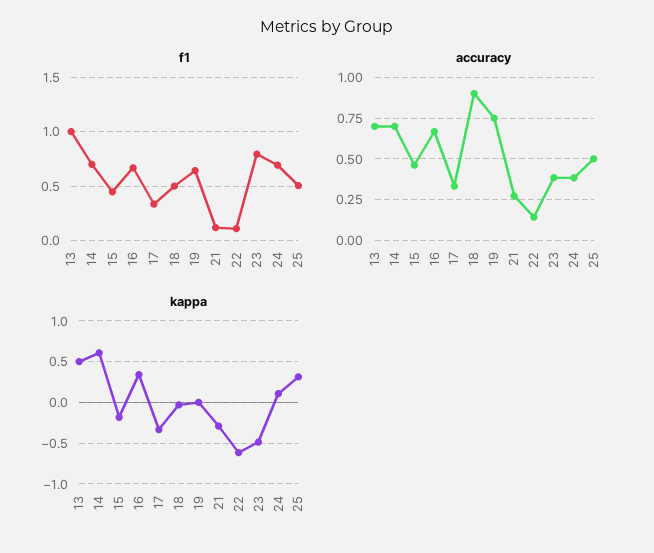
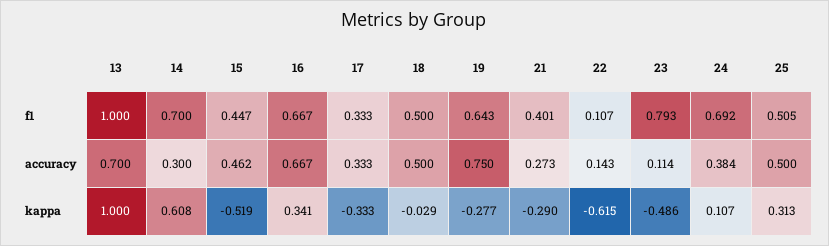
  {
    "f1": {
      "13": 1,
      "14": 0.7,
      "15": 0.447,
      "16": 0.667,
      "17": 0.333,
      "18": 0.5,
      "19": 0.643,
-     "21": 0.1,
+     "21": 0.401,
      "22": 0.107,
      "23": 0.793,
      "24": 0.692,
      "25": 0.505
    },
    "accuracy": {
      "13": 0.7,
-     "14": 0.7,
+     "14": 0.3,
      "15": 0.462,
      "16": 0.667,
      "17": 0.333,
-     "18": 0.9,
+     "18": 0.5,
      "19": 0.75,
      "21": 0.273,
      "22": 0.143,
-     "23": 0.4,
+     "23": 0.114,
      "24": 0.384,
      "25": 0.5
    },
    "kappa": {
-     "13": 0.5,
+     "13": 1,
      "14": 0.608,
-     "15": -0.2,
+     "15": -0.519,
      "16": 0.341,
      "17": -0.333,
      "18": -0.029,
-     "19": 0,
+     "19": -0.277,
      "21": -0.29,
      "22": -0.615,
      "23": -0.486,
      "24": 0.107,
      "25": 0.313
    }
  }

